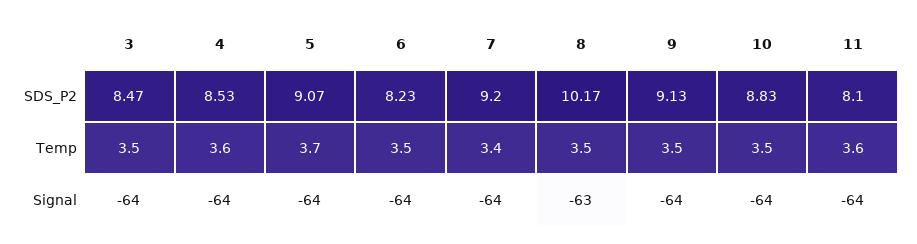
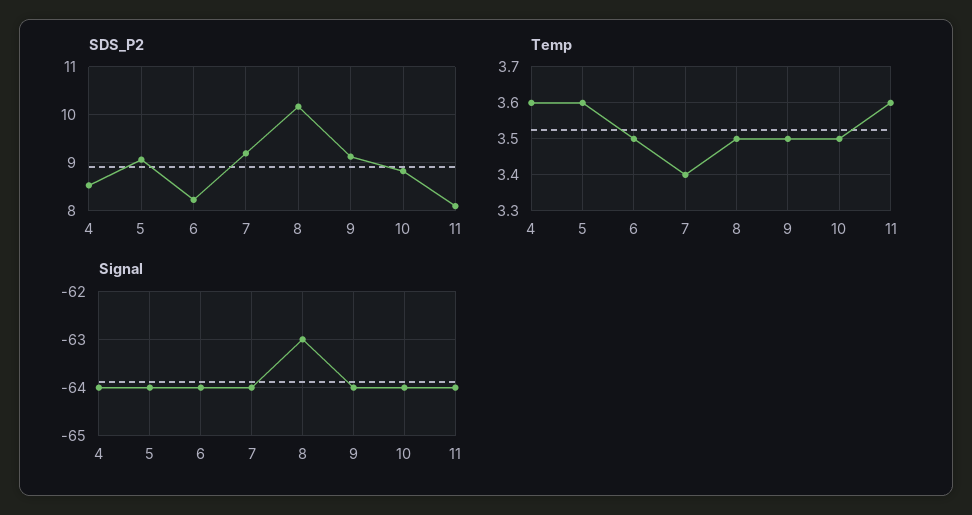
  {
    "SDS_P2": {
-     "3": 8.47,
      "4": 8.53,
      "5": 9.07,
      "6": 8.23,
      "7": 9.2,
      "8": 10.17,
      "9": 9.13,
      "10": 8.83,
      "11": 8.1
    },
    "Temp": {
-     "3": 3.5,
      "4": 3.6,
-     "5": 3.7,
+     "5": 3.6,
      "6": 3.5,
      "7": 3.4,
      "8": 3.5,
      "9": 3.5,
      "10": 3.5,
      "11": 3.6
    },
    "Signal": {
-     "3": -64,
      "4": -64,
      "5": -64,
      "6": -64,
      "7": -64,
      "8": -63,
      "9": -64,
      "10": -64,
      "11": -64
    }
  }

